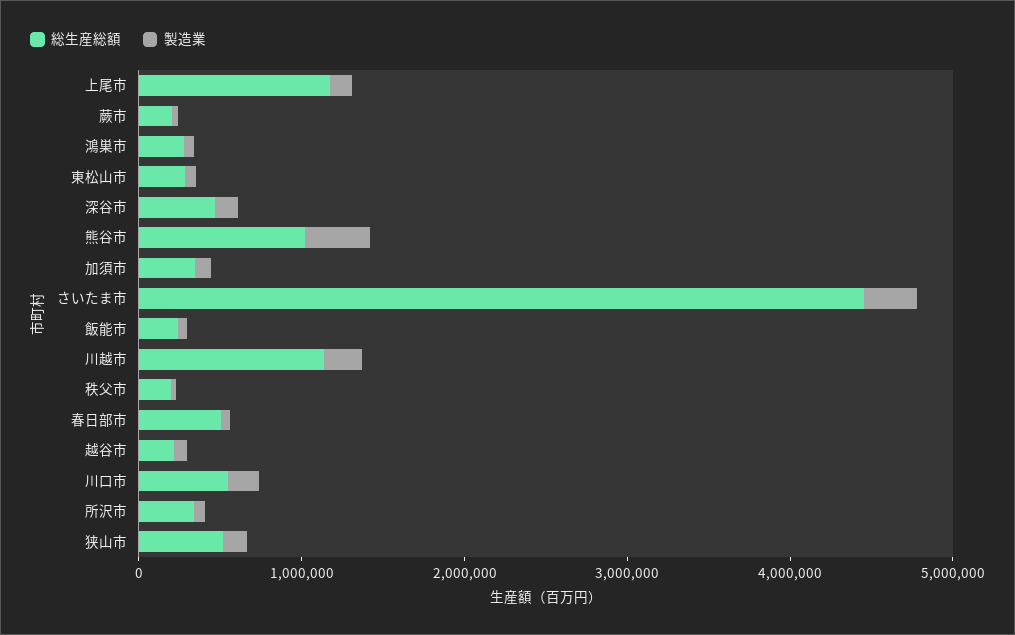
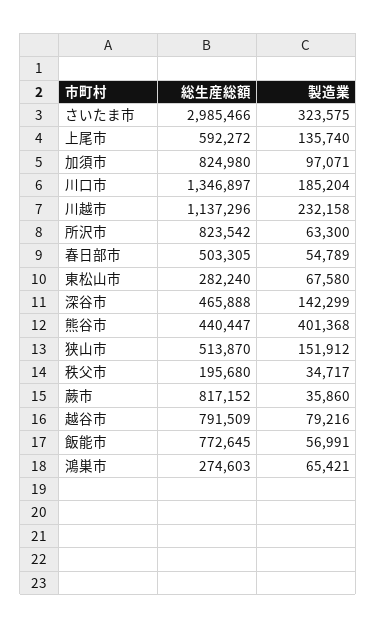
  {
    "総生産総額": {
-     "上尾市": 1200000,
+     "上尾市": 592272,
-     "蕨市": 200000,
+     "蕨市": 817152,
      "鴻巣市": 274603,
      "東松山市": 282240,
      "深谷市": 465888,
-     "熊谷市": 1000000,
+     "熊谷市": 440447,
-     "加須市": 400000,
+     "加須市": 824980,
-     "さいたま市": 4400000,
+     "さいたま市": 2985466,
-     "飯能市": 200000,
+     "飯能市": 772645,
      "川越市": 1137296,
      "秩父市": 195680,
      "春日部市": 503305,
-     "越谷市": 200000,
+     "越谷市": 791509,
-     "川口市": 600000,
+     "川口市": 1346897,
-     "所沢市": 400000,
+     "所沢市": 823542,
      "狭山市": 513870
    },
    "製造業": {
      "上尾市": 135740,
      "蕨市": 35860,
      "鴻巣市": 65421,
      "東松山市": 67580,
      "深谷市": 142299,
      "熊谷市": 401368,
      "加須市": 97071,
      "さいたま市": 323575,
      "飯能市": 56991,
      "川越市": 232158,
      "秩父市": 34717,
      "春日部市": 54789,
      "越谷市": 79216,
      "川口市": 185204,
      "所沢市": 63300,
      "狭山市": 151912
    }
  }

